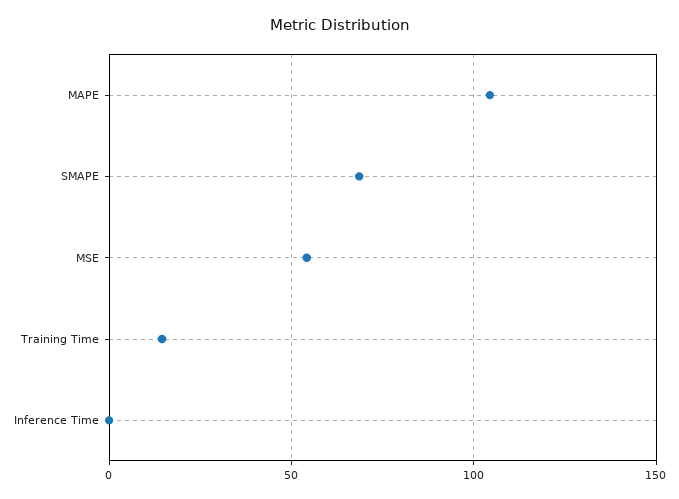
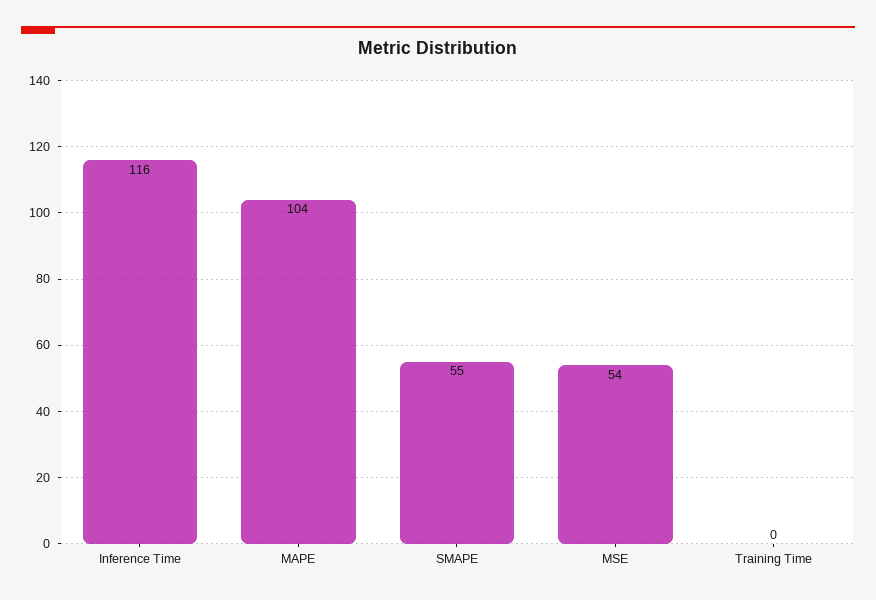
  {
    "MAPE": 104,
-   "SMAPE": 70,
+   "SMAPE": 55,
    "MSE": 54,
-   "Training Time": 15,
+   "Training Time": 0,
-   "Inference Time": 0
+   "Inference Time": 116
  }

